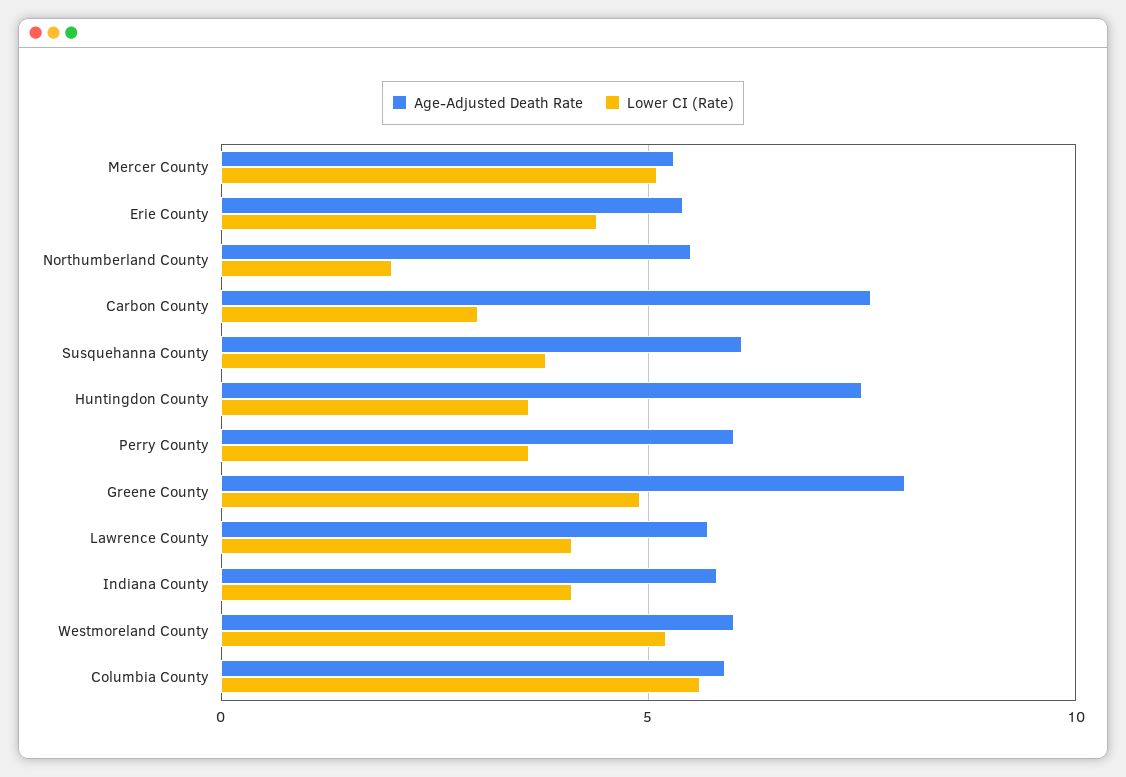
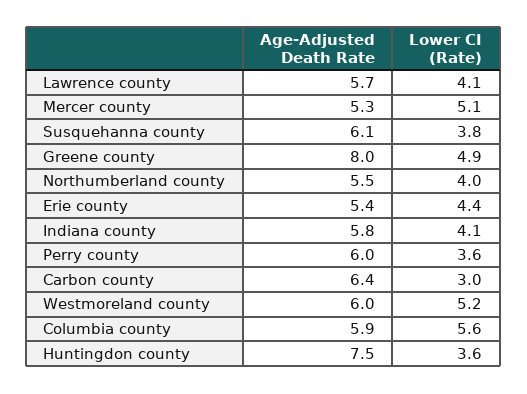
  {
    "Age-Adjusted Death Rate": {
      "Mercer County": 5.3,
      "Erie County": 5.4,
      "Northumberland County": 5.5,
-     "Carbon County": 7.5,
+     "Carbon County": 6.4,
      "Susquehanna County": 6.1,
      "Huntingdon County": 7.5,
      "Perry County": 6,
      "Greene County": 8,
      "Lawrence County": 5.7,
      "Indiana County": 5.8,
      "Westmoreland County": 6,
      "Columbia County": 5.9
    },
    "Lower CI (Rate)": {
      "Mercer County": 5.1,
      "Erie County": 4.4,
-     "Northumberland County": 2,
+     "Northumberland County": 4,
      "Carbon County": 3,
      "Susquehanna County": 3.8,
      "Huntingdon County": 3.6,
      "Perry County": 3.6,
      "Greene County": 4.9,
      "Lawrence County": 4.1,
      "Indiana County": 4.1,
      "Westmoreland County": 5.2,
      "Columbia County": 5.6
    }
  }

